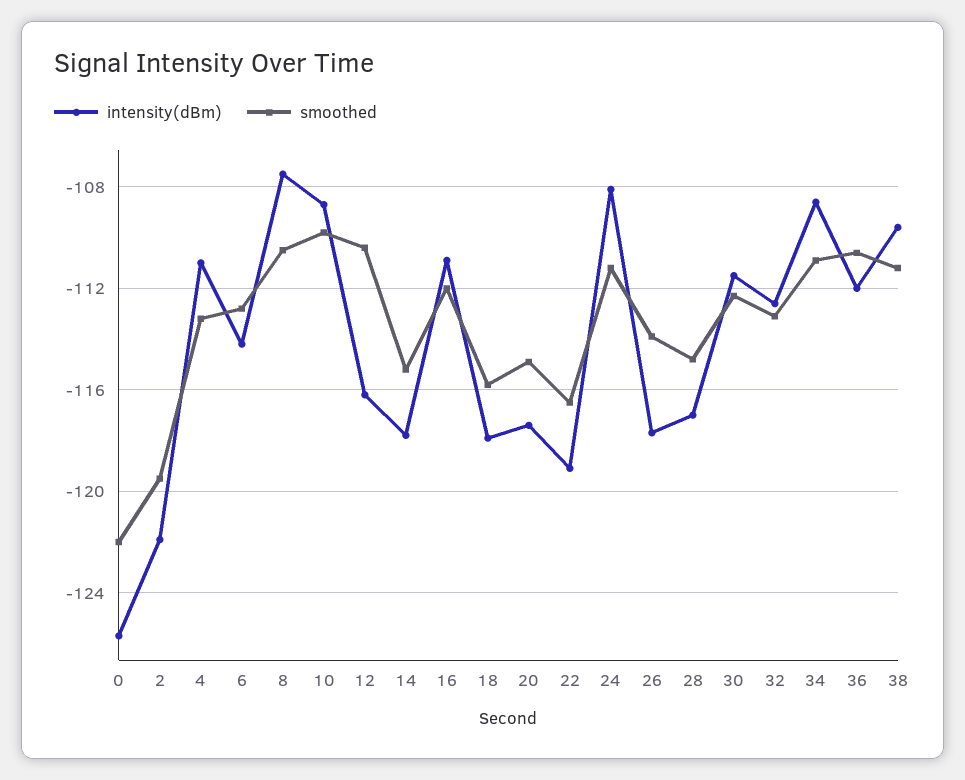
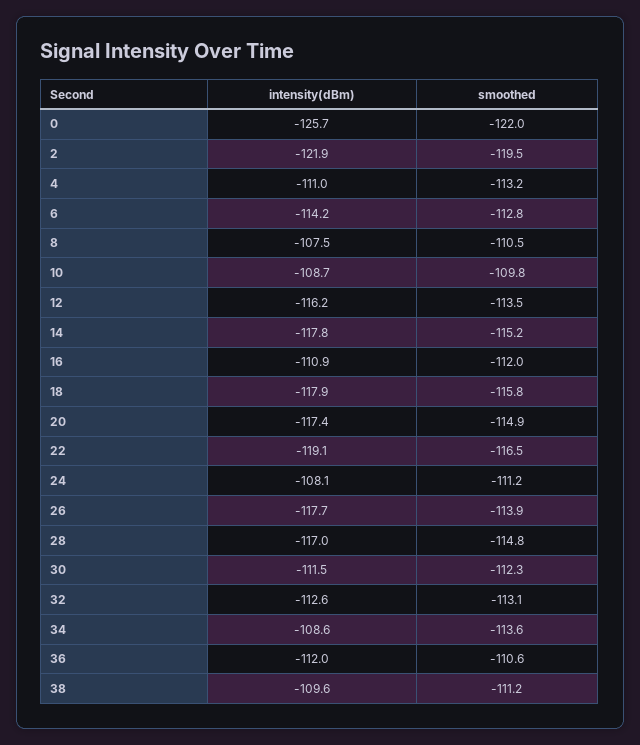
  {
    "intensity(dBm)": {
      "0": -125.7,
      "2": -121.9,
      "4": -111,
      "6": -114.2,
      "8": -107.5,
      "10": -108.7,
      "12": -116.2,
      "14": -117.8,
      "16": -110.9,
      "18": -117.9,
      "20": -117.4,
      "22": -119.1,
      "24": -108.1,
      "26": -117.7,
      "28": -117,
      "30": -111.5,
      "32": -112.6,
      "34": -108.6,
      "36": -112,
      "38": -109.6
    },
    "smoothed": {
      "0": -122,
      "2": -119.5,
      "4": -113.2,
      "6": -112.8,
      "8": -110.5,
      "10": -109.8,
-     "12": -110.5,
+     "12": -113.5,
      "14": -115.2,
      "16": -112,
      "18": -115.8,
      "20": -114.9,
      "22": -116.5,
      "24": -111.2,
      "26": -113.9,
      "28": -114.8,
      "30": -112.3,
      "32": -113.1,
-     "34": -111,
+     "34": -113.6,
      "36": -110.6,
      "38": -111.2
    }
  }

